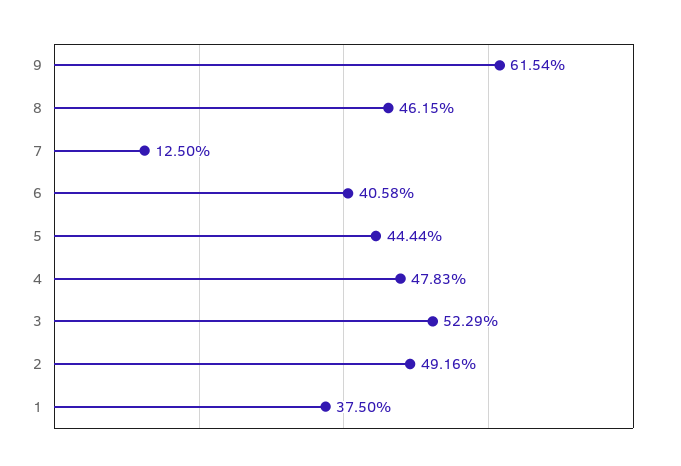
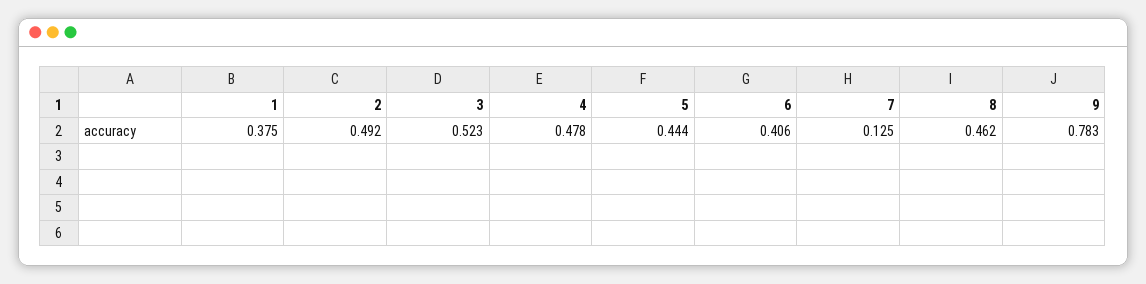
  {
-   "9": 0.6154,
+   "9": 0.783,
    "8": 0.4615,
    "7": 0.125,
    "6": 0.4058,
    "5": 0.4444,
    "4": 0.4783,
    "3": 0.5229,
    "2": 0.4916,
    "1": 0.375
  }

